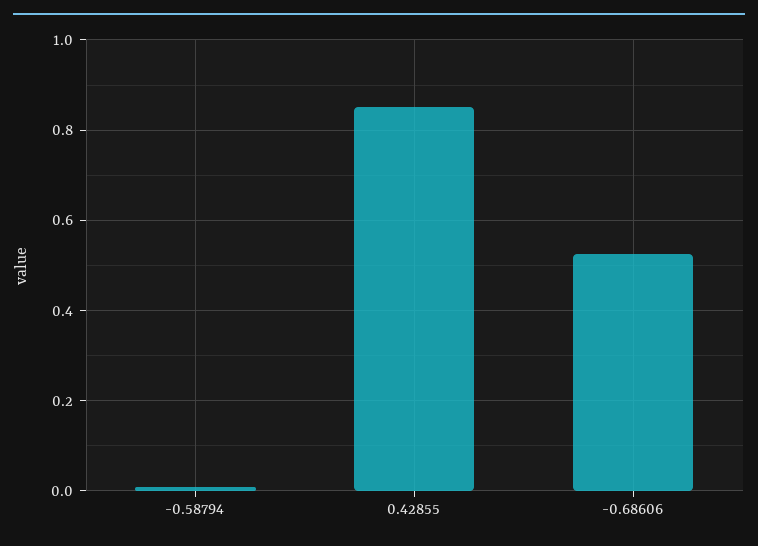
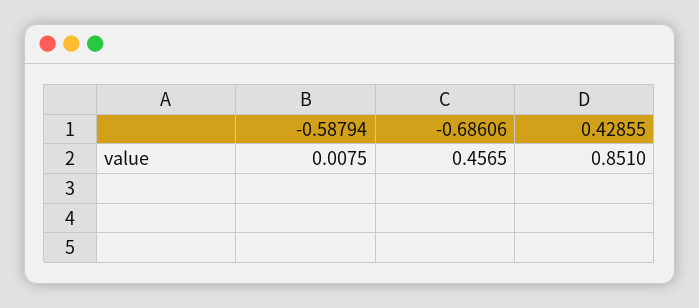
  {
    "-0.58794": 0.0075,
    "0.42855": 0.851,
-   "-0.68606": 0.52
+   "-0.68606": 0.4565
  }

